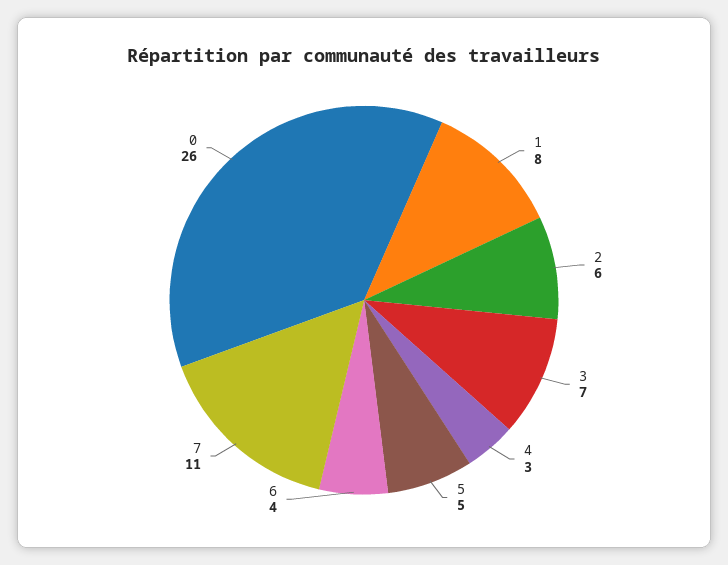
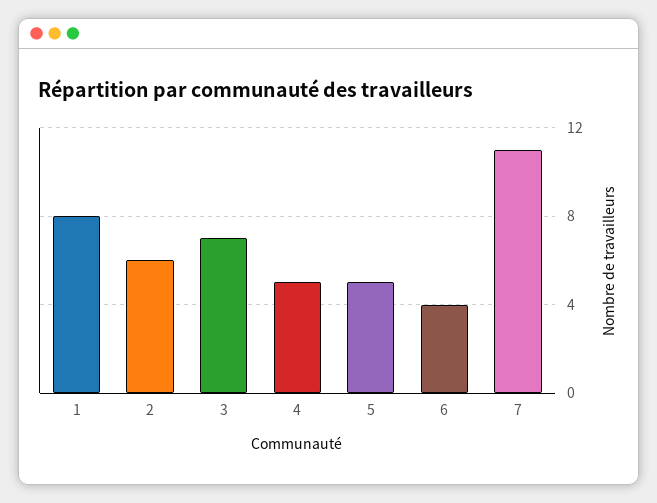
  {
    "1": 8,
    "2": 6,
    "3": 7,
-   "4": 3,
+   "4": 5,
    "5": 5,
    "6": 4,
-   "7": 11,
+   "7": 11
-   "0": 26
  }

